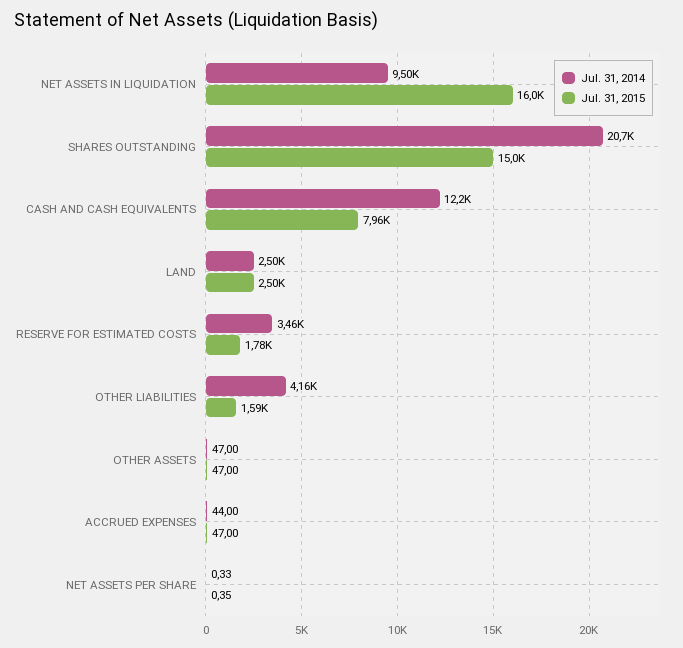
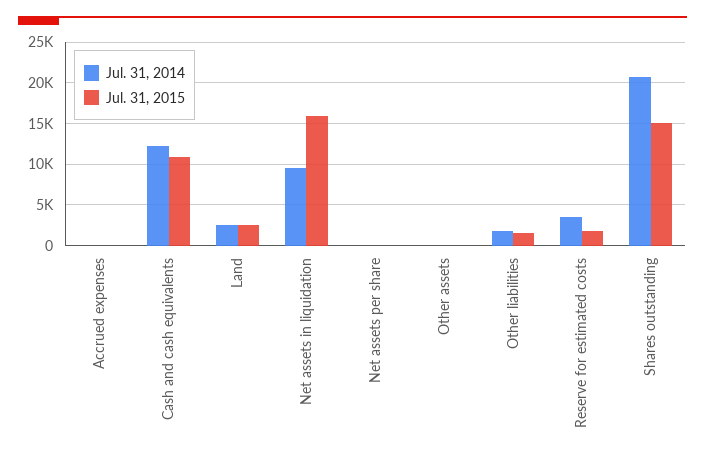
  {
    "Jul. 31, 2014": {
      "NET ASSETS IN LIQUIDATION": 9500,
      "SHARES OUTSTANDING": 20700,
      "CASH AND CASH EQUIVALENTS": 12200,
      "LAND": 2500,
      "RESERVE FOR ESTIMATED COSTS": 3460,
-     "OTHER LIABILITIES": 4160,
+     "OTHER LIABILITIES": 2000,
      "OTHER ASSETS": 47,
      "ACCRUED EXPENSES": 44,
      "NET ASSETS PER SHARE": 0.33
    },
    "Jul. 31, 2015": {
      "NET ASSETS IN LIQUIDATION": 16000,
      "SHARES OUTSTANDING": 15000,
-     "CASH AND CASH EQUIVALENTS": 7960,
+     "CASH AND CASH EQUIVALENTS": 11000,
      "LAND": 2500,
      "RESERVE FOR ESTIMATED COSTS": 1780,
      "OTHER LIABILITIES": 1590,
      "OTHER ASSETS": 47,
      "ACCRUED EXPENSES": 47,
      "NET ASSETS PER SHARE": 0.35
    }
  }

